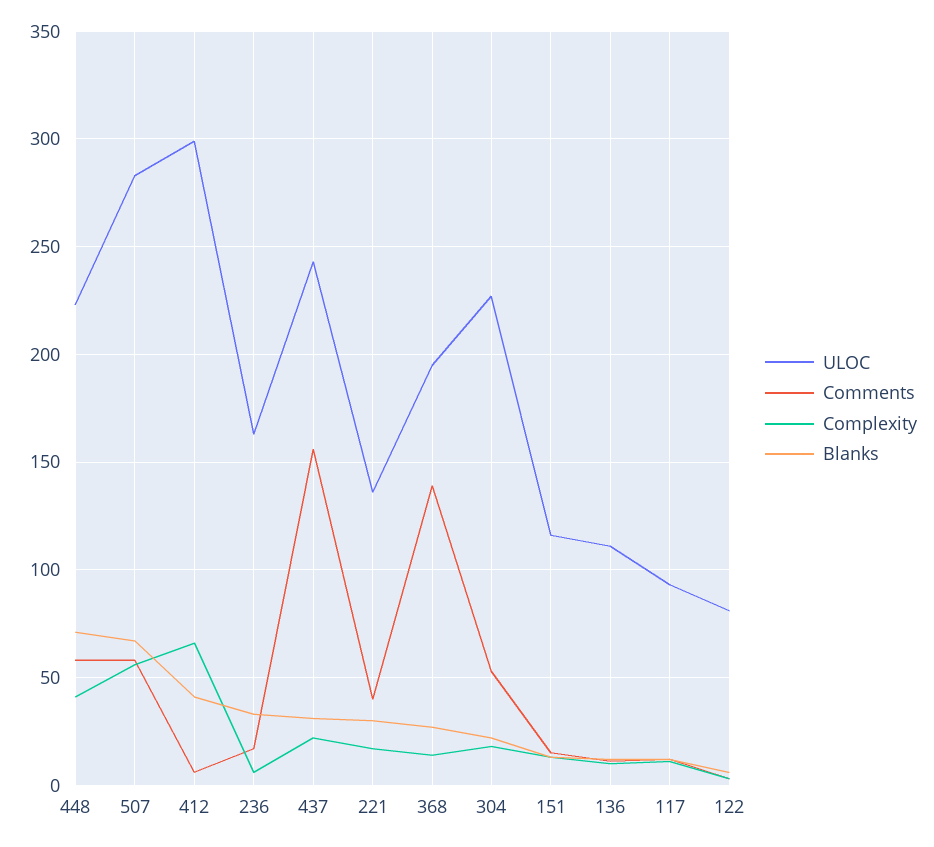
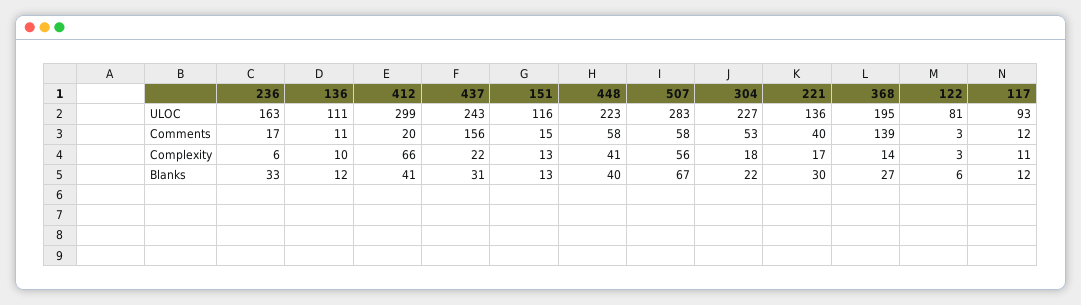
  {
    "ULOC": {
      "448": 223,
      "507": 283,
      "412": 299,
      "236": 163,
      "437": 243,
      "221": 136,
      "368": 195,
      "304": 227,
      "151": 116,
      "136": 111,
      "117": 93,
      "122": 81
    },
    "Comments": {
      "448": 58,
      "507": 58,
-     "412": 5,
+     "412": 20,
      "236": 17,
      "437": 156,
      "221": 40,
      "368": 139,
      "304": 53,
      "151": 15,
      "136": 11,
      "117": 12,
      "122": 3
    },
    "Complexity": {
      "448": 41,
      "507": 56,
      "412": 66,
      "236": 6,
      "437": 22,
      "221": 17,
      "368": 14,
      "304": 18,
      "151": 13,
      "136": 10,
      "117": 11,
      "122": 3
    },
    "Blanks": {
-     "448": 70,
+     "448": 40,
      "507": 67,
      "412": 41,
      "236": 33,
      "437": 31,
      "221": 30,
      "368": 27,
      "304": 22,
      "151": 13,
      "136": 12,
      "117": 12,
      "122": 6
    }
  }

